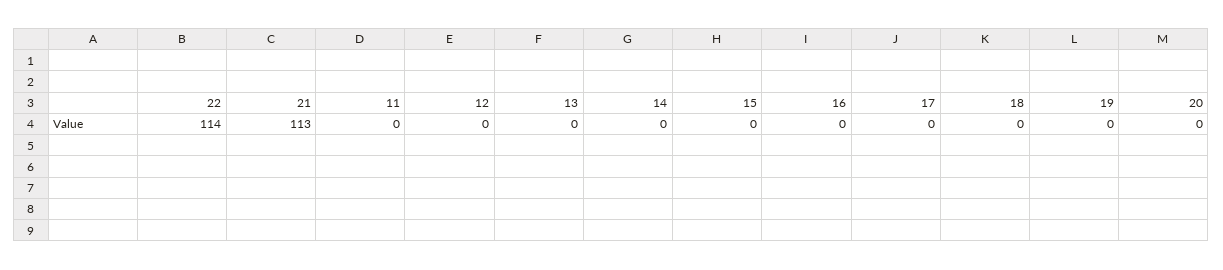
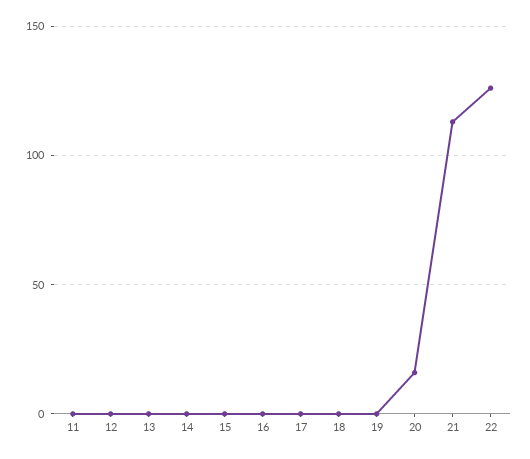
  {
-   "22": 114,
+   "22": 125,
    "21": 113,
    "11": 0,
    "12": 0,
    "13": 0,
    "14": 0,
    "15": 0,
    "16": 0,
    "17": 0,
    "18": 0,
    "19": 0,
-   "20": 0
+   "20": 15
  }

